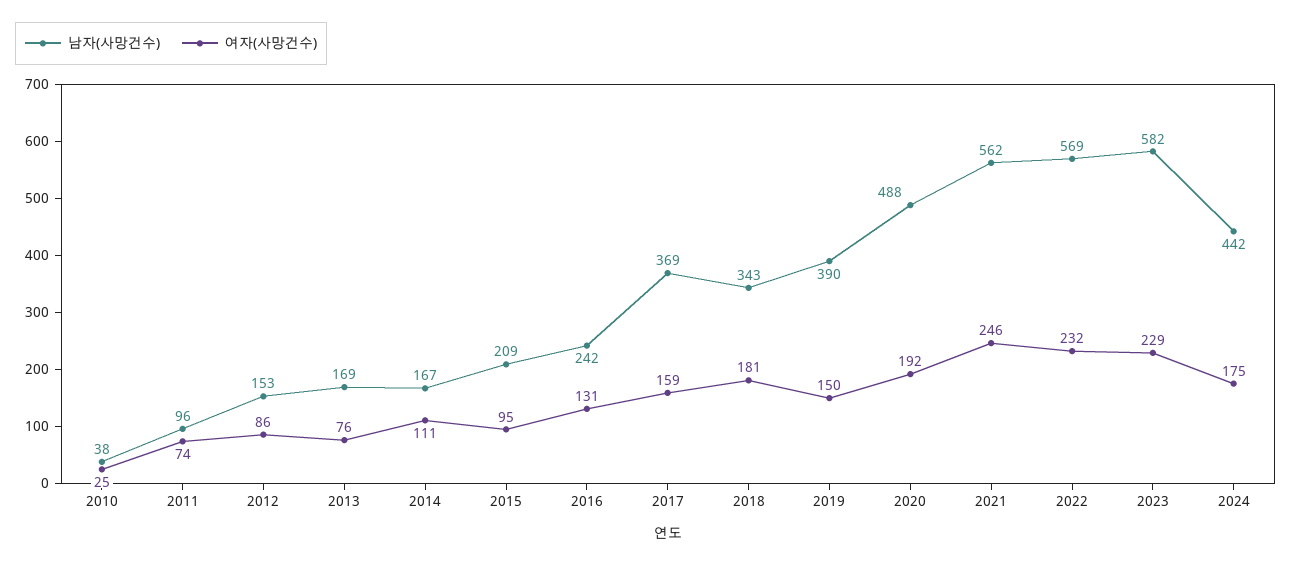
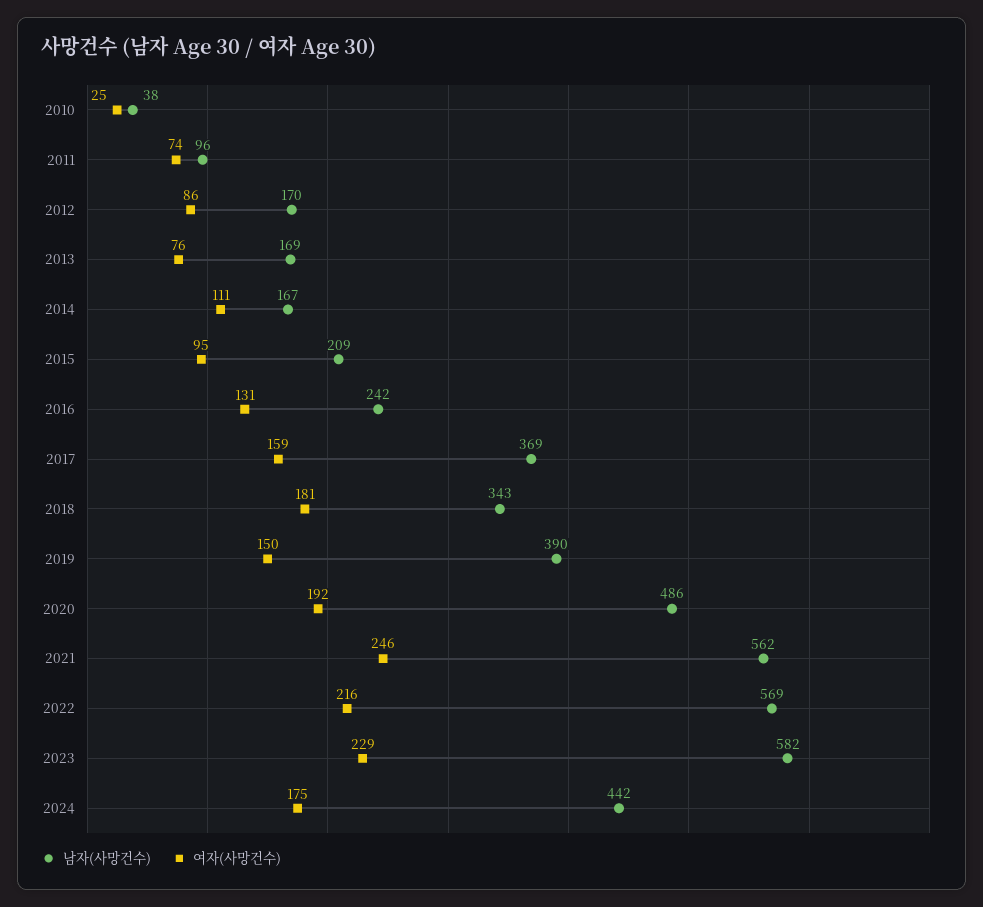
  {
    "남자(사망건수)": {
      "2010": 38,
      "2011": 96,
-     "2012": 153,
+     "2012": 170,
      "2013": 169,
      "2014": 167,
      "2015": 209,
      "2016": 242,
      "2017": 369,
      "2018": 343,
      "2019": 390,
-     "2020": 488,
+     "2020": 486,
      "2021": 562,
      "2022": 569,
      "2023": 582,
      "2024": 442
    },
    "여자(사망건수)": {
      "2010": 25,
      "2011": 74,
      "2012": 86,
      "2013": 76,
      "2014": 111,
      "2015": 95,
      "2016": 131,
      "2017": 159,
      "2018": 181,
      "2019": 150,
      "2020": 192,
      "2021": 246,
-     "2022": 232,
+     "2022": 216,
      "2023": 229,
      "2024": 175
    }
  }

